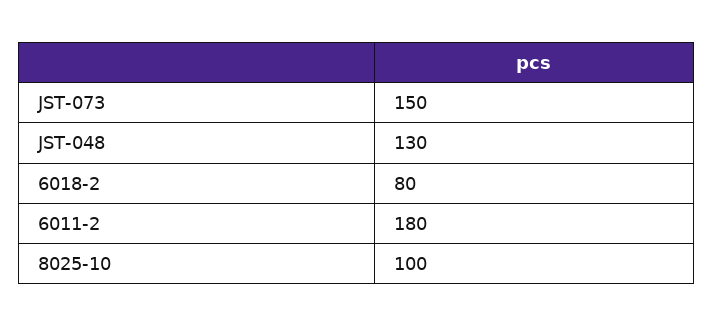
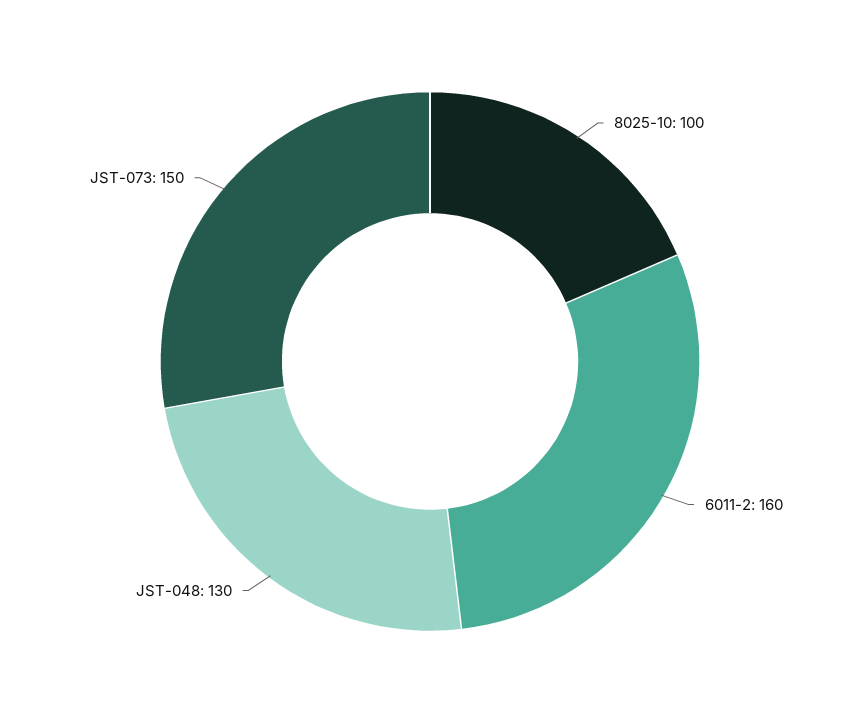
  {
    "JST-073": 150,
    "JST-048": 130,
-   "6018-2": 80,
-   "6011-2": 180,
+   "6011-2": 160,
    "8025-10": 100
  }

